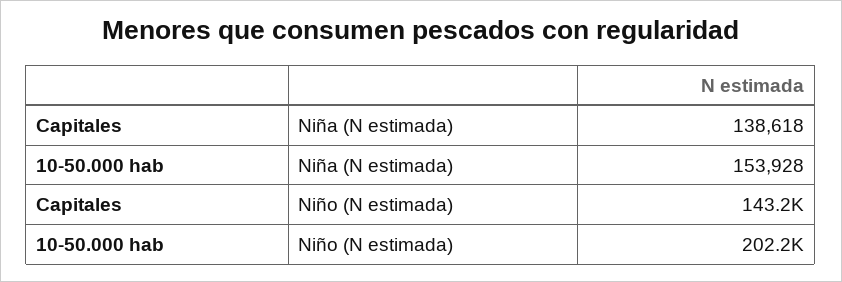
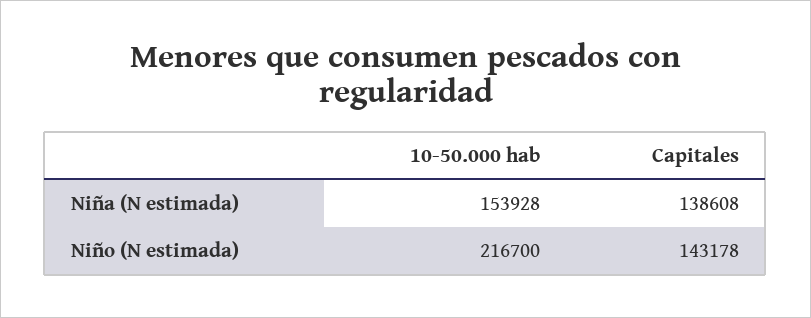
  {
    "Capitales": {
-     "Niña (N estimada)": 138618,
+     "Niña (N estimada)": 138608,
      "Niño (N estimada)": 143178
    },
    "10-50.000 hab": {
      "Niña (N estimada)": 153928,
-     "Niño (N estimada)": 202200
+     "Niño (N estimada)": 216700
    }
  }

